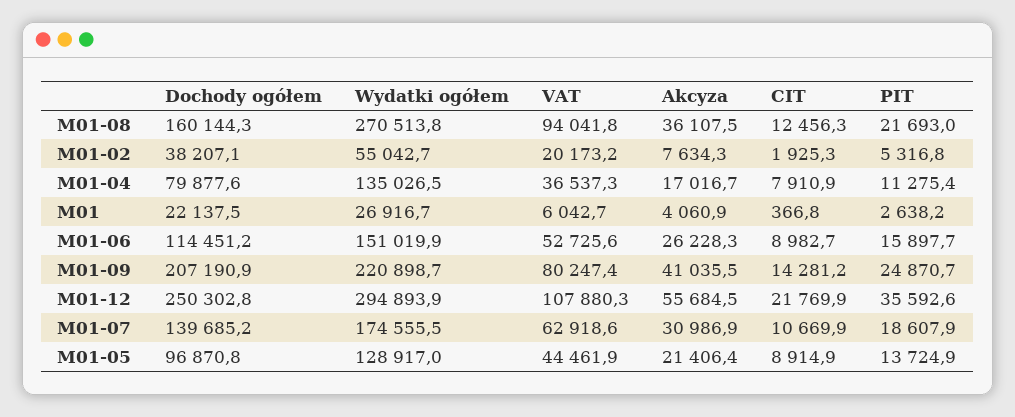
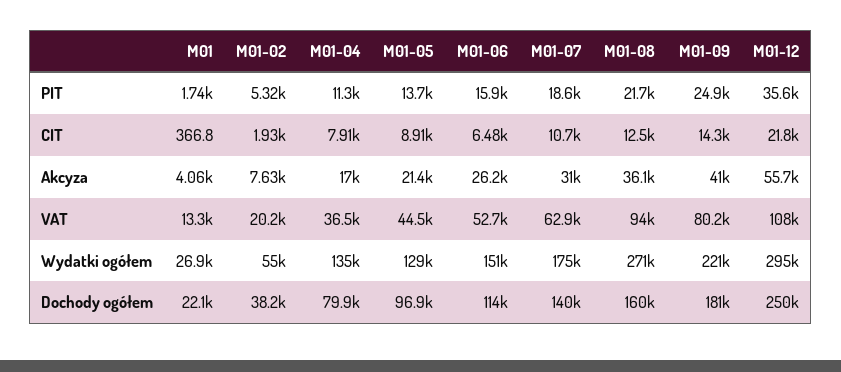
  {
    "Dochody ogółem": {
      "M01-08": 160144.3,
      "M01-02": 38207.1,
      "M01-04": 79877.6,
      "M01": 22137.5,
      "M01-06": 114451.2,
-     "M01-09": 207190.9,
+     "M01-09": 181000,
      "M01-12": 250302.8,
      "M01-07": 139685.2,
      "M01-05": 96870.8
    },
    "Wydatki ogółem": {
      "M01-08": 270513.8,
      "M01-02": 55042.7,
      "M01-04": 135026.5,
      "M01": 26916.7,
      "M01-06": 151019.9,
      "M01-09": 220898.7,
      "M01-12": 294893.9,
      "M01-07": 174555.5,
      "M01-05": 128917
    },
    "VAT": {
      "M01-08": 94041.8,
      "M01-02": 20173.2,
      "M01-04": 36537.3,
-     "M01": 6042.7,
+     "M01": 13300,
      "M01-06": 52725.6,
      "M01-09": 80247.4,
      "M01-12": 107880.3,
      "M01-07": 62918.6,
      "M01-05": 44461.9
    },
    "Akcyza": {
      "M01-08": 36107.5,
      "M01-02": 7634.3,
      "M01-04": 17016.7,
      "M01": 4060.9,
      "M01-06": 26228.3,
      "M01-09": 41035.5,
      "M01-12": 55684.5,
      "M01-07": 30986.9,
      "M01-05": 21406.4
    },
    "CIT": {
      "M01-08": 12456.3,
      "M01-02": 1925.3,
      "M01-04": 7910.9,
      "M01": 366.8,
-     "M01-06": 8982.7,
+     "M01-06": 6480,
      "M01-09": 14281.2,
      "M01-12": 21769.9,
      "M01-07": 10669.9,
      "M01-05": 8914.9
    },
    "PIT": {
      "M01-08": 21693,
      "M01-02": 5316.8,
      "M01-04": 11275.4,
-     "M01": 2638.2,
+     "M01": 1740,
      "M01-06": 15897.7,
      "M01-09": 24870.7,
      "M01-12": 35592.6,
      "M01-07": 18607.9,
      "M01-05": 13724.9
    }
  }

